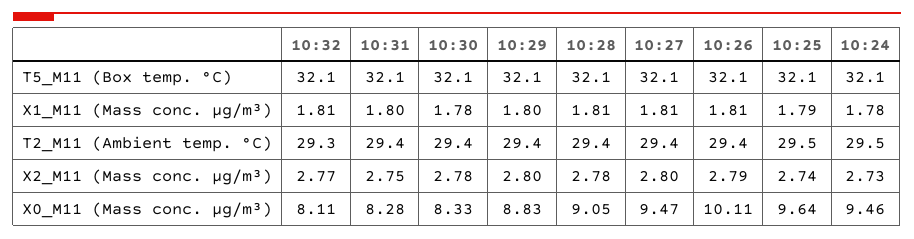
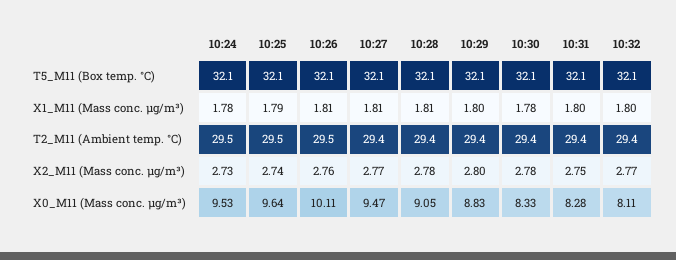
  {
    "10:32": {
      "T5_M11 (Box temp. °C)": 32.1,
-     "X1_M11 (Mass conc. μg/m³)": 1.81,
+     "X1_M11 (Mass conc. μg/m³)": 1.8,
-     "T2_M11 (Ambient temp. °C)": 29.3,
+     "T2_M11 (Ambient temp. °C)": 29.4,
      "X2_M11 (Mass conc. μg/m³)": 2.77,
      "X0_M11 (Mass conc. μg/m³)": 8.11
    },
    "10:31": {
      "T5_M11 (Box temp. °C)": 32.1,
      "X1_M11 (Mass conc. μg/m³)": 1.8,
      "T2_M11 (Ambient temp. °C)": 29.4,
      "X2_M11 (Mass conc. μg/m³)": 2.75,
      "X0_M11 (Mass conc. μg/m³)": 8.28
    },
    "10:30": {
      "T5_M11 (Box temp. °C)": 32.1,
      "X1_M11 (Mass conc. μg/m³)": 1.78,
      "T2_M11 (Ambient temp. °C)": 29.4,
      "X2_M11 (Mass conc. μg/m³)": 2.78,
      "X0_M11 (Mass conc. μg/m³)": 8.33
    },
    "10:29": {
      "T5_M11 (Box temp. °C)": 32.1,
      "X1_M11 (Mass conc. μg/m³)": 1.8,
      "T2_M11 (Ambient temp. °C)": 29.4,
      "X2_M11 (Mass conc. μg/m³)": 2.8,
      "X0_M11 (Mass conc. μg/m³)": 8.83
    },
    "10:28": {
      "T5_M11 (Box temp. °C)": 32.1,
      "X1_M11 (Mass conc. μg/m³)": 1.81,
      "T2_M11 (Ambient temp. °C)": 29.4,
      "X2_M11 (Mass conc. μg/m³)": 2.78,
      "X0_M11 (Mass conc. μg/m³)": 9.05
    },
    "10:27": {
      "T5_M11 (Box temp. °C)": 32.1,
      "X1_M11 (Mass conc. μg/m³)": 1.81,
      "T2_M11 (Ambient temp. °C)": 29.4,
-     "X2_M11 (Mass conc. μg/m³)": 2.8,
+     "X2_M11 (Mass conc. μg/m³)": 2.77,
      "X0_M11 (Mass conc. μg/m³)": 9.47
    },
    "10:26": {
      "T5_M11 (Box temp. °C)": 32.1,
      "X1_M11 (Mass conc. μg/m³)": 1.81,
-     "T2_M11 (Ambient temp. °C)": 29.4,
+     "T2_M11 (Ambient temp. °C)": 29.5,
-     "X2_M11 (Mass conc. μg/m³)": 2.79,
+     "X2_M11 (Mass conc. μg/m³)": 2.76,
      "X0_M11 (Mass conc. μg/m³)": 10.11
    },
    "10:25": {
      "T5_M11 (Box temp. °C)": 32.1,
      "X1_M11 (Mass conc. μg/m³)": 1.79,
      "T2_M11 (Ambient temp. °C)": 29.5,
      "X2_M11 (Mass conc. μg/m³)": 2.74,
      "X0_M11 (Mass conc. μg/m³)": 9.64
    },
    "10:24": {
      "T5_M11 (Box temp. °C)": 32.1,
      "X1_M11 (Mass conc. μg/m³)": 1.78,
      "T2_M11 (Ambient temp. °C)": 29.5,
      "X2_M11 (Mass conc. μg/m³)": 2.73,
-     "X0_M11 (Mass conc. μg/m³)": 9.46
+     "X0_M11 (Mass conc. μg/m³)": 9.53
    }
  }

